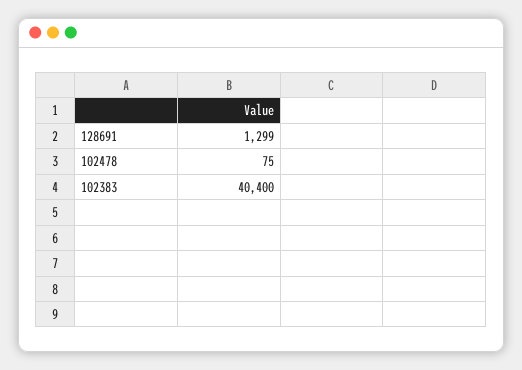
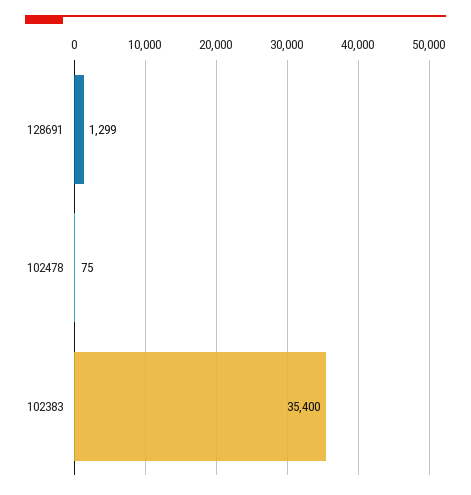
  {
    "128691": 1299,
    "102478": 75,
-   "102383": 40400
+   "102383": 35400
  }

